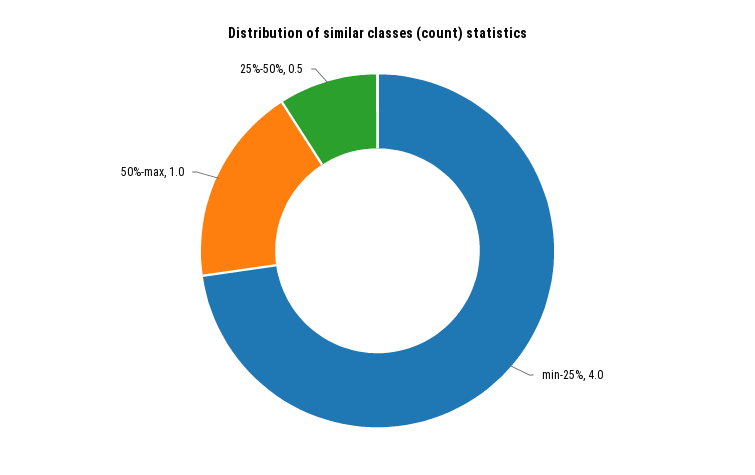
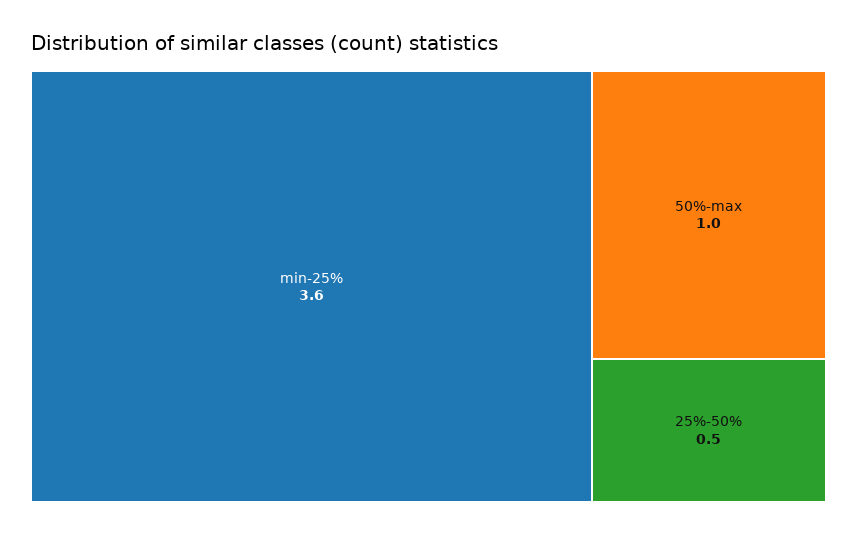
  {
-   "min-25%": 4,
+   "min-25%": 3.6,
    "50%-max": 1,
    "25%-50%": 0.5
  }

